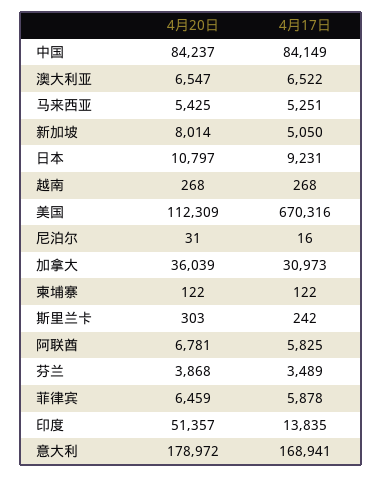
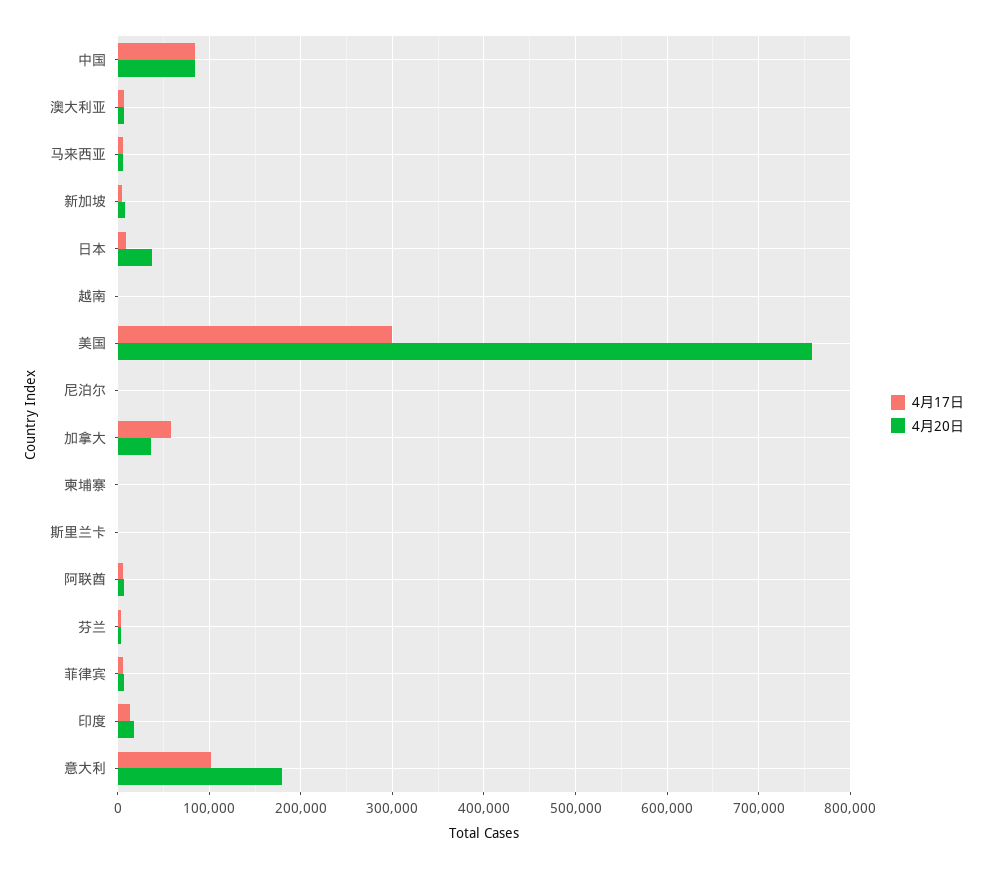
  {
    "4月20日": {
      "中国": 84237,
      "澳大利亚": 6547,
      "马来西亚": 5425,
      "新加坡": 8014,
-     "日本": 10797,
+     "日本": 40000,
      "越南": 268,
-     "美国": 112309,
+     "美国": 760000,
      "尼泊尔": 31,
      "加拿大": 36039,
      "柬埔寨": 122,
      "斯里兰卡": 303,
      "阿联酋": 6781,
      "芬兰": 3868,
      "菲律宾": 6459,
-     "印度": 51357,
+     "印度": 20000,
      "意大利": 178972
    },
    "4月17日": {
      "中国": 84149,
      "澳大利亚": 6522,
      "马来西亚": 5251,
      "新加坡": 5050,
      "日本": 9231,
      "越南": 268,
-     "美国": 670316,
+     "美国": 300000,
      "尼泊尔": 16,
-     "加拿大": 30973,
+     "加拿大": 60000,
      "柬埔寨": 122,
      "斯里兰卡": 242,
      "阿联酋": 5825,
      "芬兰": 3489,
      "菲律宾": 5878,
      "印度": 13835,
-     "意大利": 168941
+     "意大利": 100000
    }
  }

